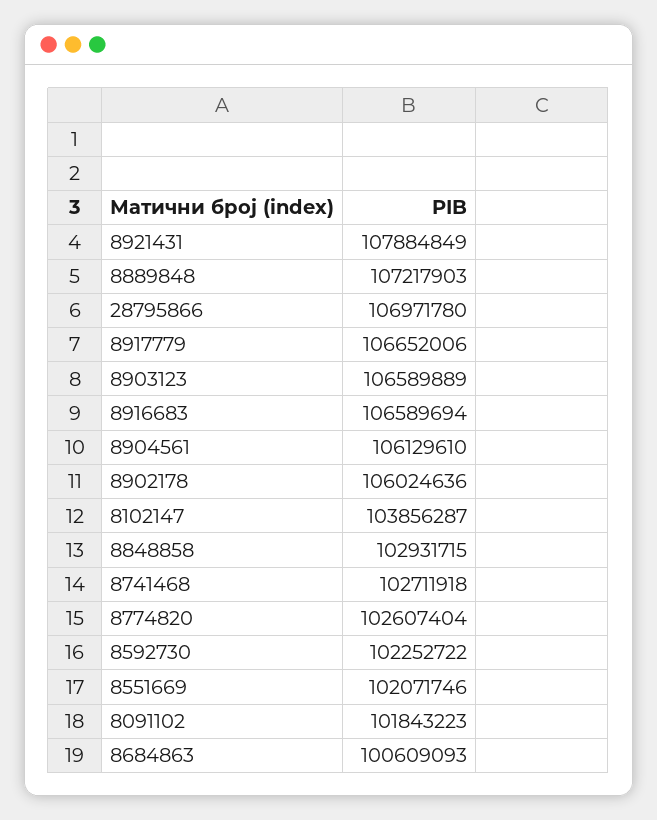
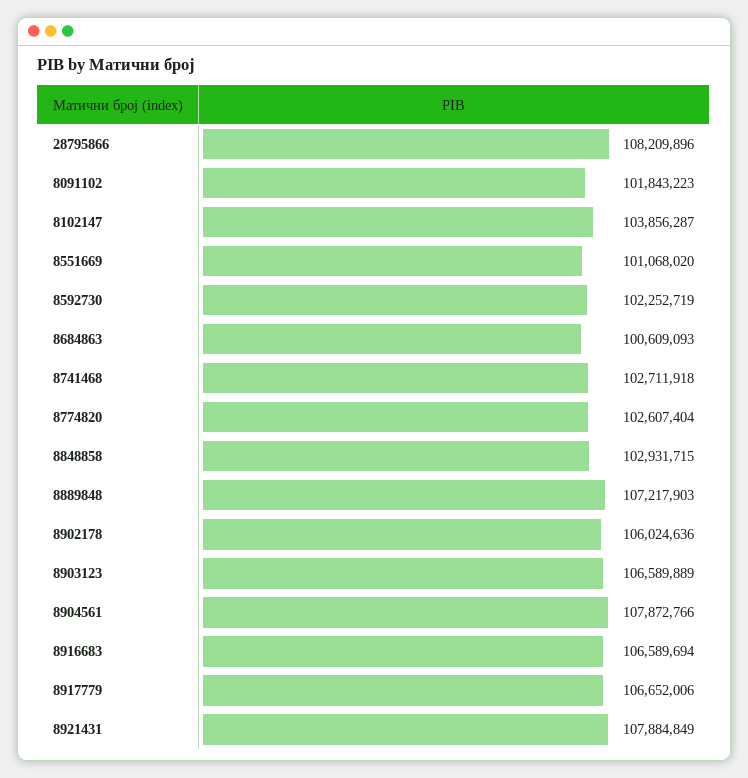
  {
    "8921431": 107884849,
    "8889848": 107217903,
-   "28795866": 106971780,
+   "28795866": 108209896,
    "8917779": 106652006,
    "8903123": 106589889,
    "8916683": 106589694,
-   "8904561": 106129610,
+   "8904561": 107872766,
    "8902178": 106024636,
    "8102147": 103856287,
    "8848858": 102931715,
    "8741468": 102711918,
    "8774820": 102607404,
-   "8592730": 102252722,
+   "8592730": 102252719,
-   "8551669": 102071746,
+   "8551669": 101068020,
    "8091102": 101843223,
    "8684863": 100609093
  }

